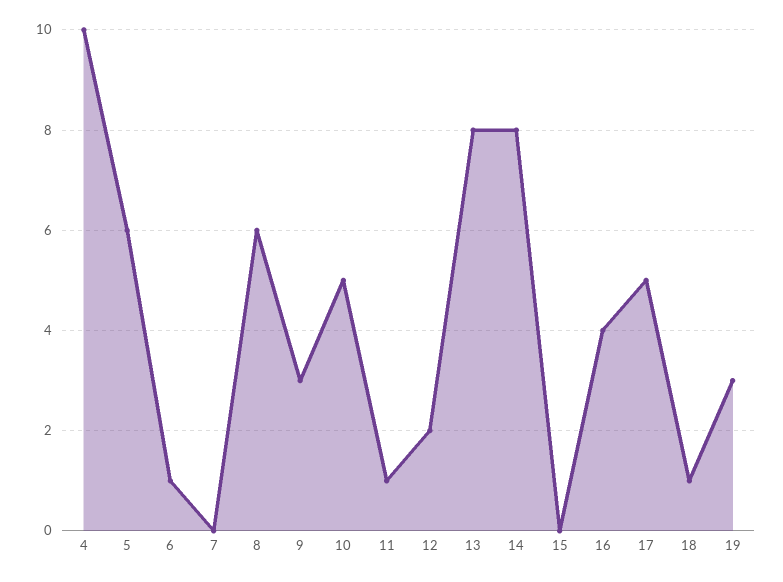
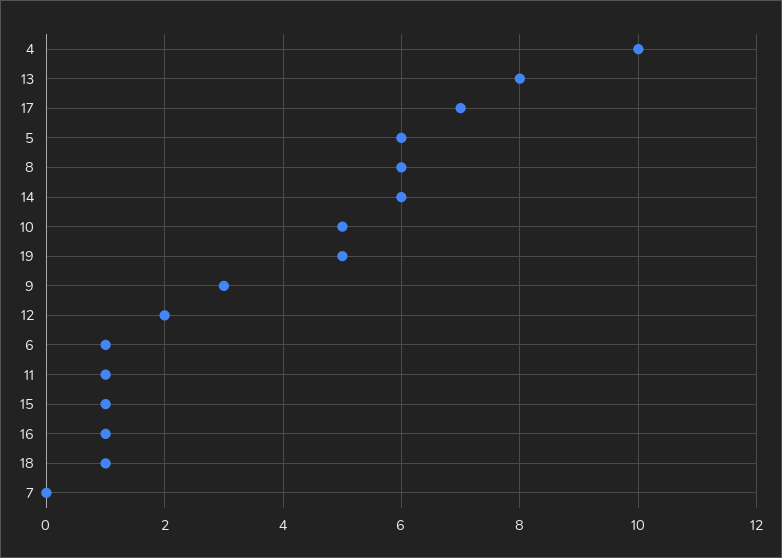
  {
    "4": 10,
    "5": 6,
    "6": 1,
    "7": 0,
    "8": 6,
    "9": 3,
    "10": 5,
    "11": 1,
    "12": 2,
    "13": 8,
-   "14": 8,
+   "14": 6,
-   "15": 0,
+   "15": 1,
-   "16": 4,
+   "16": 1,
-   "17": 5,
+   "17": 7,
    "18": 1,
-   "19": 3
+   "19": 5
  }

